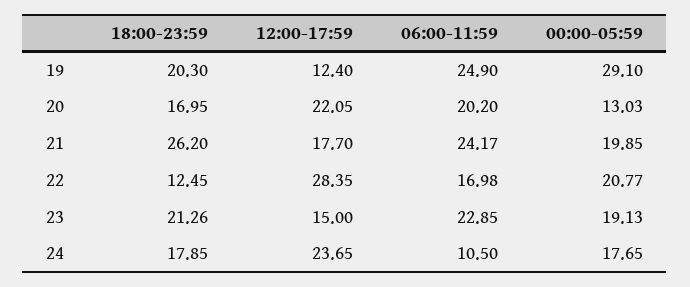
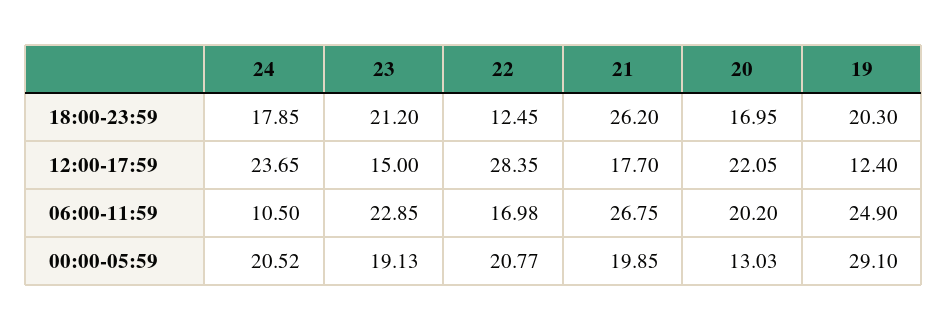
  {
    "18:00-23:59": {
      "19": 20.3,
      "20": 16.95,
      "21": 26.2,
      "22": 12.45,
-     "23": 21.26,
+     "23": 21.2,
      "24": 17.85
    },
    "12:00-17:59": {
      "19": 12.4,
      "20": 22.05,
      "21": 17.7,
      "22": 28.35,
      "23": 15,
      "24": 23.65
    },
    "06:00-11:59": {
      "19": 24.9,
      "20": 20.2,
-     "21": 24.17,
+     "21": 26.75,
      "22": 16.98,
      "23": 22.85,
      "24": 10.5
    },
    "00:00-05:59": {
      "19": 29.1,
      "20": 13.03,
      "21": 19.85,
      "22": 20.77,
      "23": 19.13,
-     "24": 17.65
+     "24": 20.52
    }
  }

